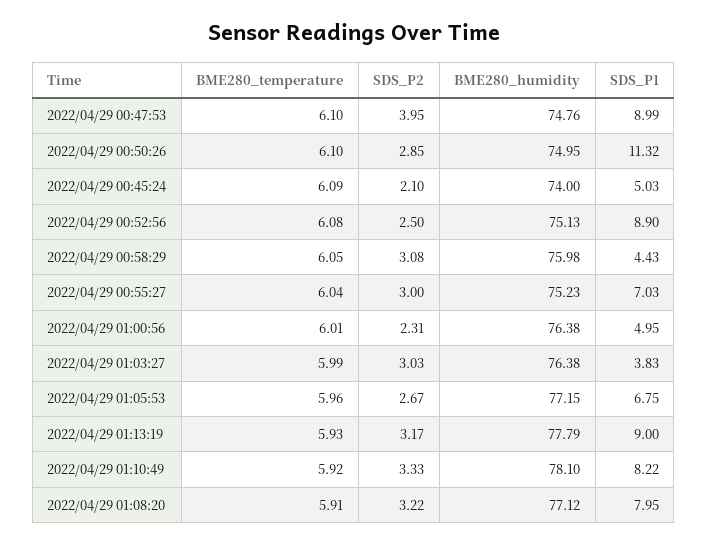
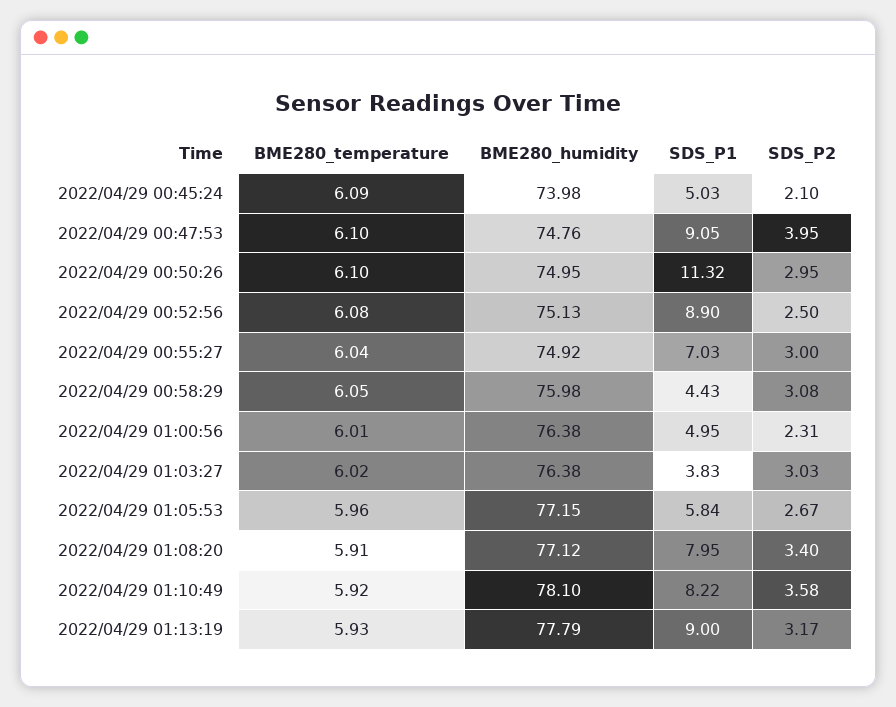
  {
    "BME280_temperature": {
      "2022/04/29 00:47:53": 6.1,
      "2022/04/29 00:50:26": 6.1,
      "2022/04/29 00:45:24": 6.09,
      "2022/04/29 00:52:56": 6.08,
      "2022/04/29 00:58:29": 6.05,
      "2022/04/29 00:55:27": 6.04,
      "2022/04/29 01:00:56": 6.01,
-     "2022/04/29 01:03:27": 5.99,
+     "2022/04/29 01:03:27": 6.02,
      "2022/04/29 01:05:53": 5.96,
      "2022/04/29 01:13:19": 5.93,
      "2022/04/29 01:10:49": 5.92,
      "2022/04/29 01:08:20": 5.91
    },
    "SDS_P2": {
      "2022/04/29 00:47:53": 3.95,
-     "2022/04/29 00:50:26": 2.85,
+     "2022/04/29 00:50:26": 2.95,
      "2022/04/29 00:45:24": 2.1,
      "2022/04/29 00:52:56": 2.5,
      "2022/04/29 00:58:29": 3.08,
      "2022/04/29 00:55:27": 3,
      "2022/04/29 01:00:56": 2.31,
      "2022/04/29 01:03:27": 3.03,
      "2022/04/29 01:05:53": 2.67,
      "2022/04/29 01:13:19": 3.17,
-     "2022/04/29 01:10:49": 3.33,
+     "2022/04/29 01:10:49": 3.58,
-     "2022/04/29 01:08:20": 3.22
+     "2022/04/29 01:08:20": 3.4
    },
    "BME280_humidity": {
      "2022/04/29 00:47:53": 74.76,
      "2022/04/29 00:50:26": 74.95,
-     "2022/04/29 00:45:24": 74,
+     "2022/04/29 00:45:24": 73.98,
      "2022/04/29 00:52:56": 75.13,
      "2022/04/29 00:58:29": 75.98,
-     "2022/04/29 00:55:27": 75.23,
+     "2022/04/29 00:55:27": 74.92,
      "2022/04/29 01:00:56": 76.38,
      "2022/04/29 01:03:27": 76.38,
      "2022/04/29 01:05:53": 77.15,
      "2022/04/29 01:13:19": 77.79,
      "2022/04/29 01:10:49": 78.1,
      "2022/04/29 01:08:20": 77.12
    },
    "SDS_P1": {
-     "2022/04/29 00:47:53": 8.99,
+     "2022/04/29 00:47:53": 9.05,
      "2022/04/29 00:50:26": 11.32,
      "2022/04/29 00:45:24": 5.03,
      "2022/04/29 00:52:56": 8.9,
      "2022/04/29 00:58:29": 4.43,
      "2022/04/29 00:55:27": 7.03,
      "2022/04/29 01:00:56": 4.95,
      "2022/04/29 01:03:27": 3.83,
-     "2022/04/29 01:05:53": 6.75,
+     "2022/04/29 01:05:53": 5.84,
      "2022/04/29 01:13:19": 9,
      "2022/04/29 01:10:49": 8.22,
      "2022/04/29 01:08:20": 7.95
    }
  }

